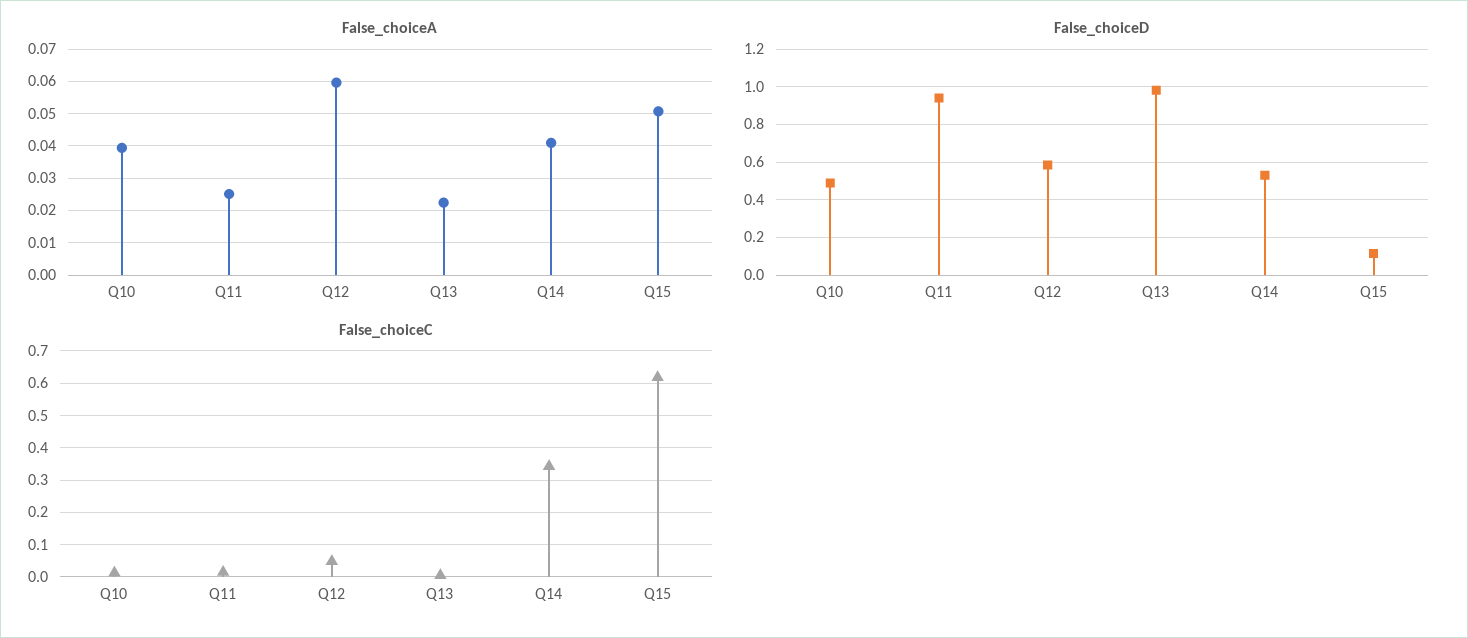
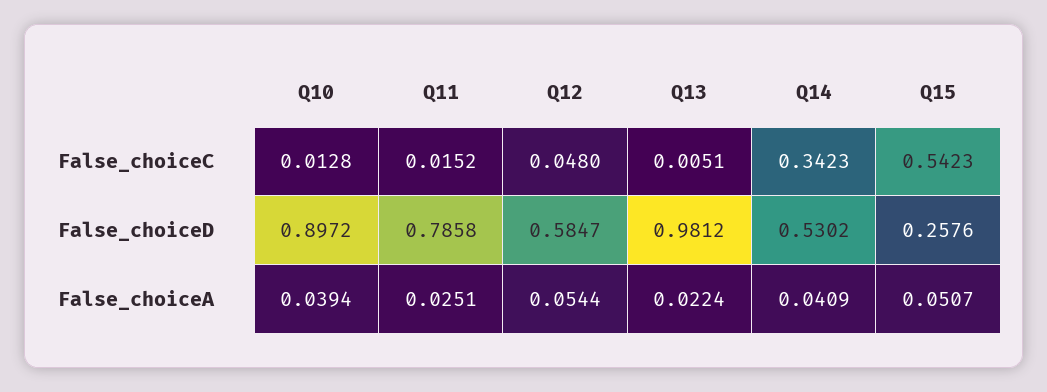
  {
    "False_choiceA": {
      "Q10": 0.0394,
      "Q11": 0.0251,
-     "Q12": 0.06,
+     "Q12": 0.0544,
      "Q13": 0.0224,
      "Q14": 0.0409,
      "Q15": 0.0507
    },
    "False_choiceD": {
-     "Q10": 0.5,
+     "Q10": 0.8972,
-     "Q11": 0.95,
+     "Q11": 0.7858,
      "Q12": 0.5847,
      "Q13": 0.9812,
      "Q14": 0.5302,
-     "Q15": 0.1
+     "Q15": 0.2576
    },
    "False_choiceC": {
      "Q10": 0.0128,
      "Q11": 0.0152,
      "Q12": 0.048,
      "Q13": 0.0051,
      "Q14": 0.3423,
-     "Q15": 0.62
+     "Q15": 0.5423
    }
  }

